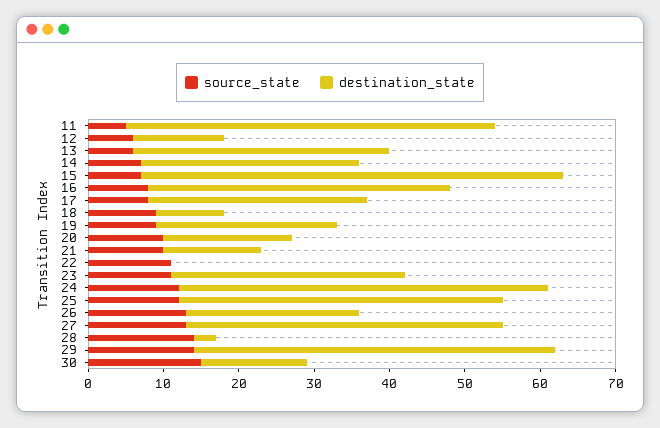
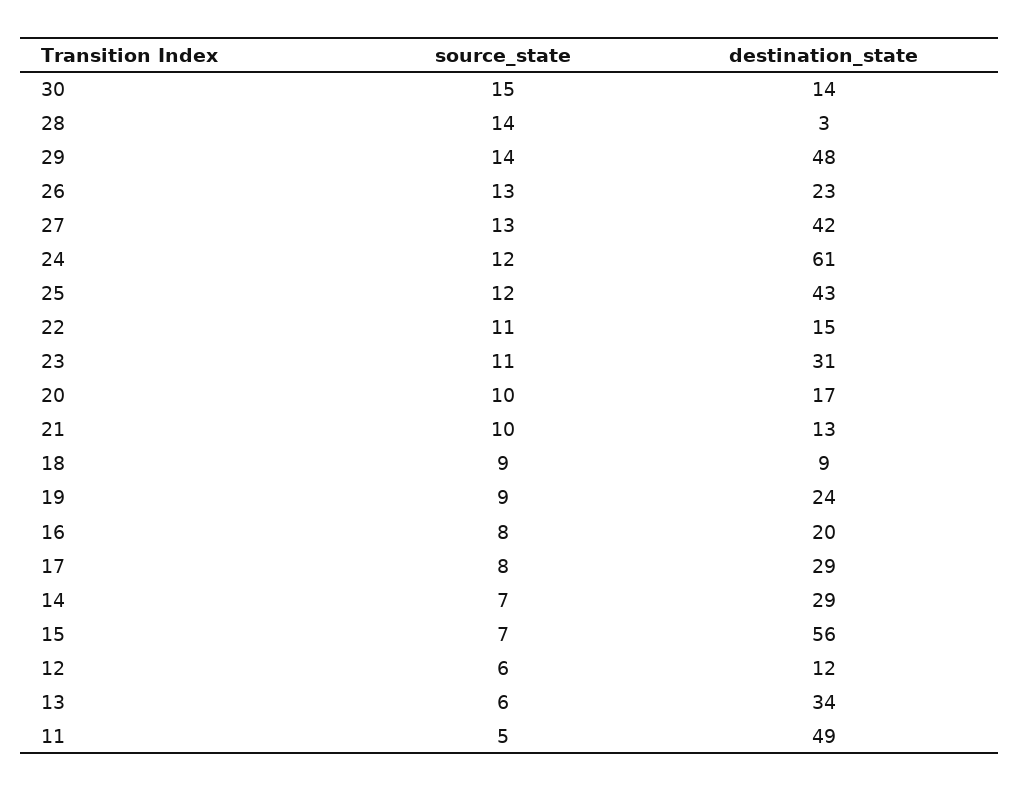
  {
    "source_state": {
      "11": 5,
      "12": 6,
      "13": 6,
      "14": 7,
      "15": 7,
      "16": 8,
      "17": 8,
      "18": 9,
      "19": 9,
      "20": 10,
      "21": 10,
      "22": 11,
      "23": 11,
      "24": 12,
      "25": 12,
      "26": 13,
      "27": 13,
      "28": 14,
      "29": 14,
      "30": 15
    },
    "destination_state": {
      "11": 49,
      "12": 12,
      "13": 34,
      "14": 29,
      "15": 56,
-     "16": 40,
+     "16": 20,
      "17": 29,
      "18": 9,
      "19": 24,
      "20": 17,
      "21": 13,
-     "22": 0,
+     "22": 15,
      "23": 31,
-     "24": 50,
+     "24": 61,
      "25": 43,
      "26": 23,
      "27": 42,
      "28": 3,
      "29": 48,
      "30": 14
    }
  }

